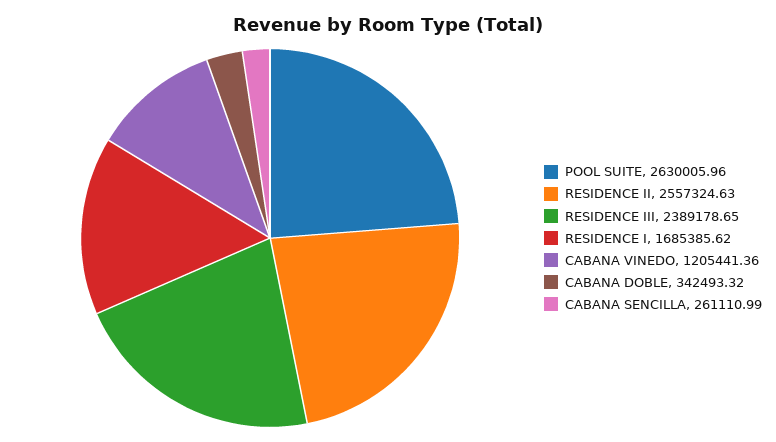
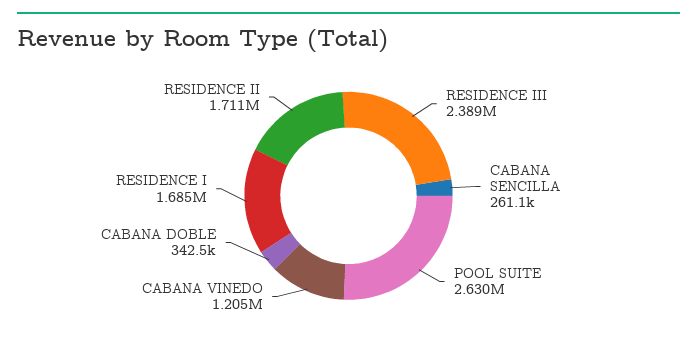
  {
    "POOL SUITE": 2630005.96,
-   "RESIDENCE II": 2557324.63,
+   "RESIDENCE II": 1711000,
    "RESIDENCE III": 2389178.65,
    "RESIDENCE I": 1685385.62,
    "CABANA VINEDO": 1205441.36,
    "CABANA DOBLE": 342493.32,
    "CABANA SENCILLA": 261110.99
  }

